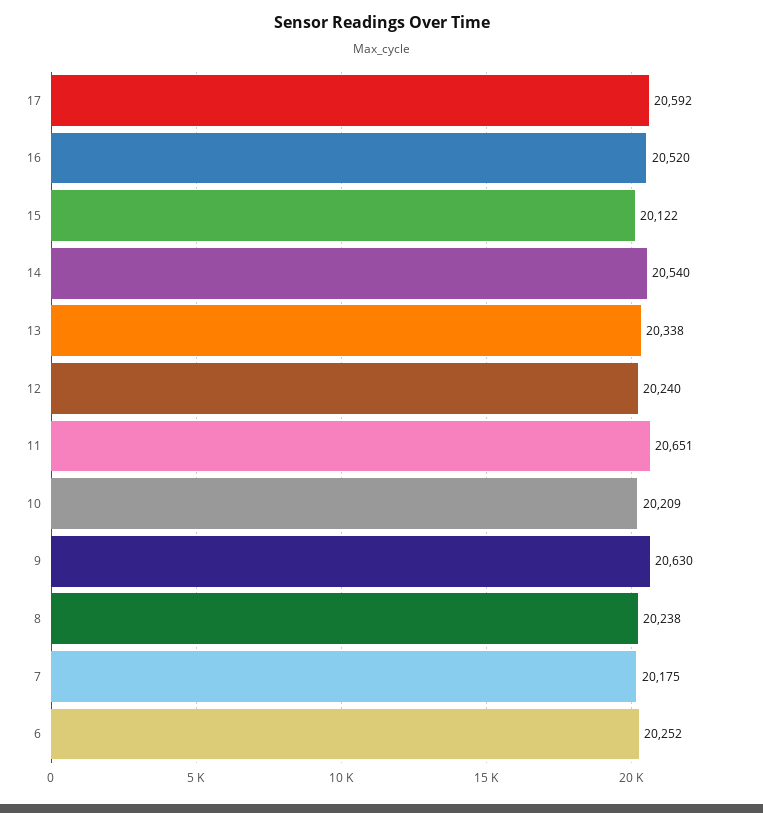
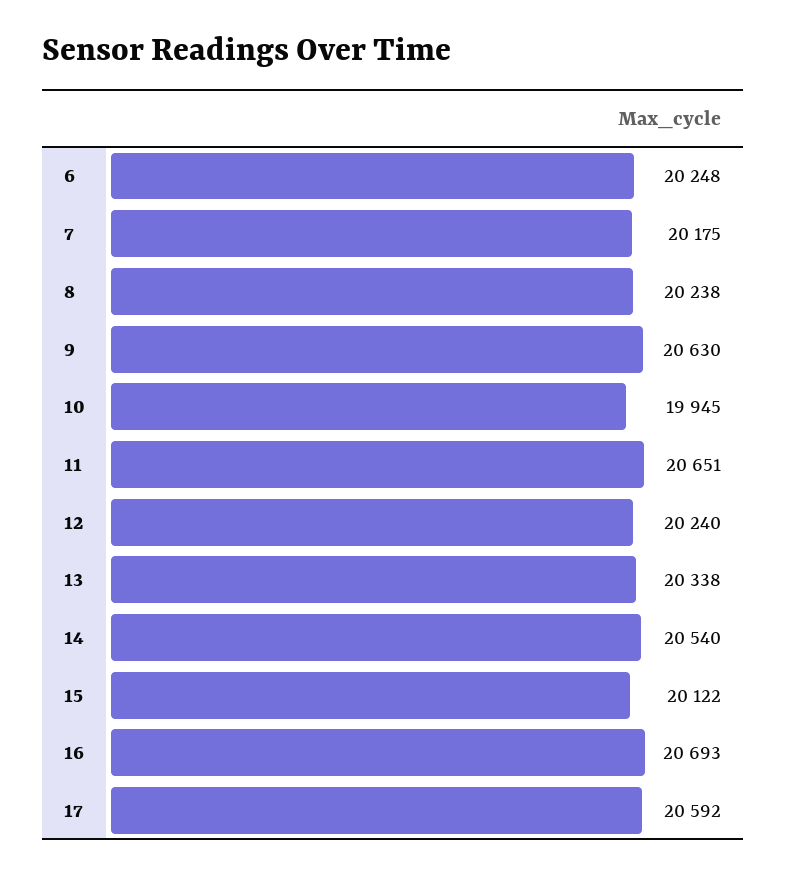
  {
    "17": 20592,
-   "16": 20520,
+   "16": 20693,
    "15": 20122,
    "14": 20540,
    "13": 20338,
    "12": 20240,
    "11": 20651,
-   "10": 20209,
+   "10": 19945,
    "9": 20630,
    "8": 20238,
    "7": 20175,
-   "6": 20252
+   "6": 20248
  }

